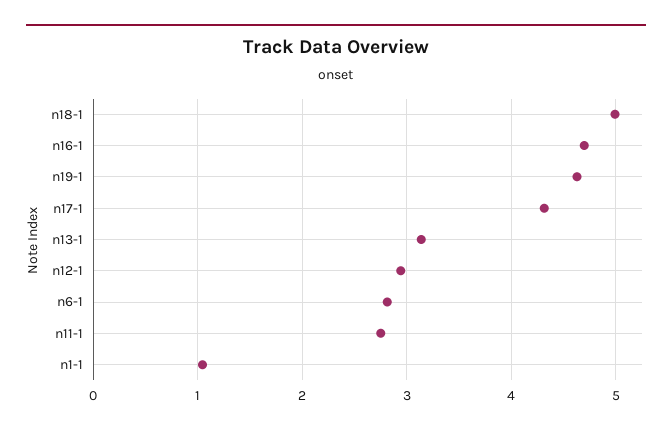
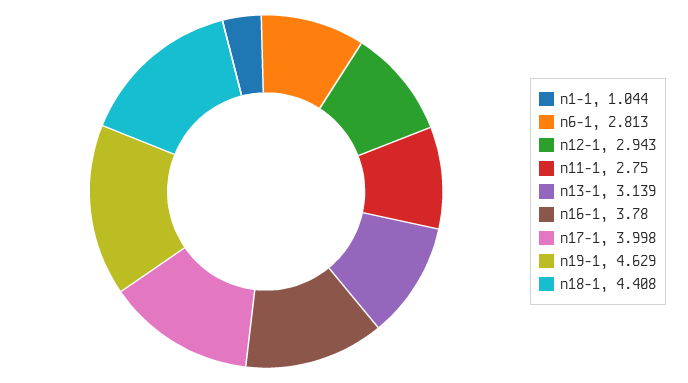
  {
-   "n18-1": 5,
+   "n18-1": 4.408,
-   "n16-1": 4.7,
+   "n16-1": 3.78,
    "n19-1": 4.629,
-   "n17-1": 4.3,
+   "n17-1": 3.998,
    "n13-1": 3.139,
    "n12-1": 2.943,
    "n6-1": 2.813,
    "n11-1": 2.75,
    "n1-1": 1.044
  }

